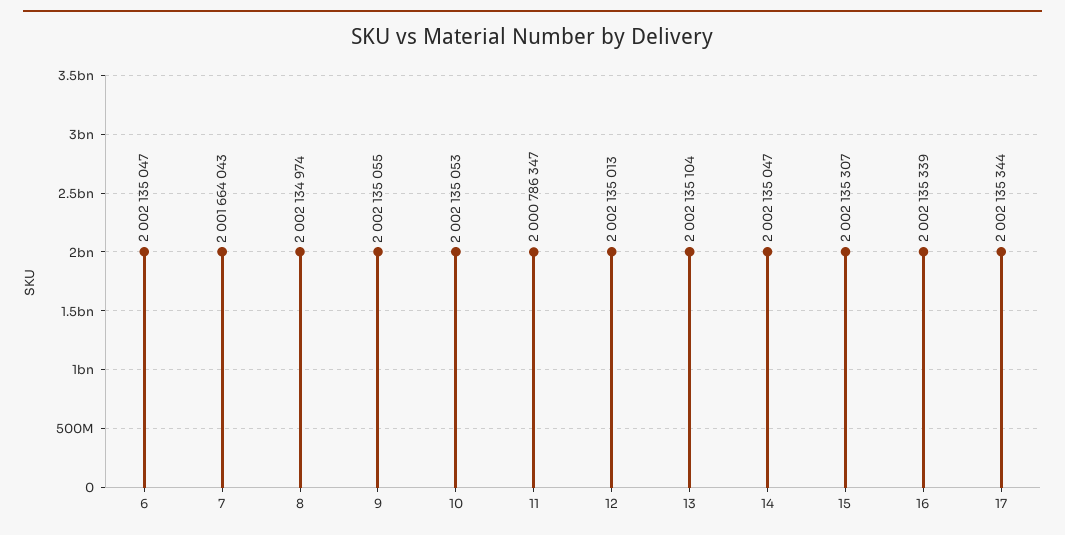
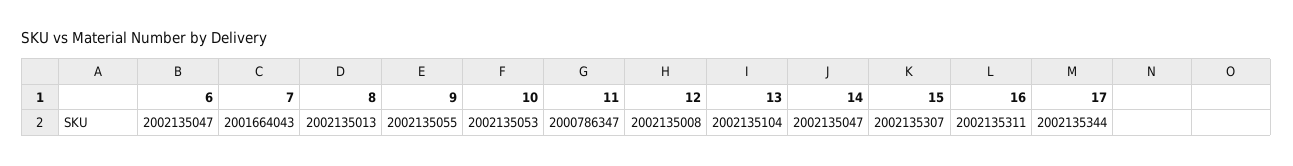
  {
    "6": 2002135047,
    "7": 2001664043,
-   "8": 2002134974,
+   "8": 2002135013,
    "9": 2002135055,
    "10": 2002135053,
    "11": 2000786347,
-   "12": 2002135013,
+   "12": 2002135008,
    "13": 2002135104,
    "14": 2002135047,
    "15": 2002135307,
-   "16": 2002135339,
+   "16": 2002135311,
    "17": 2002135344
  }

